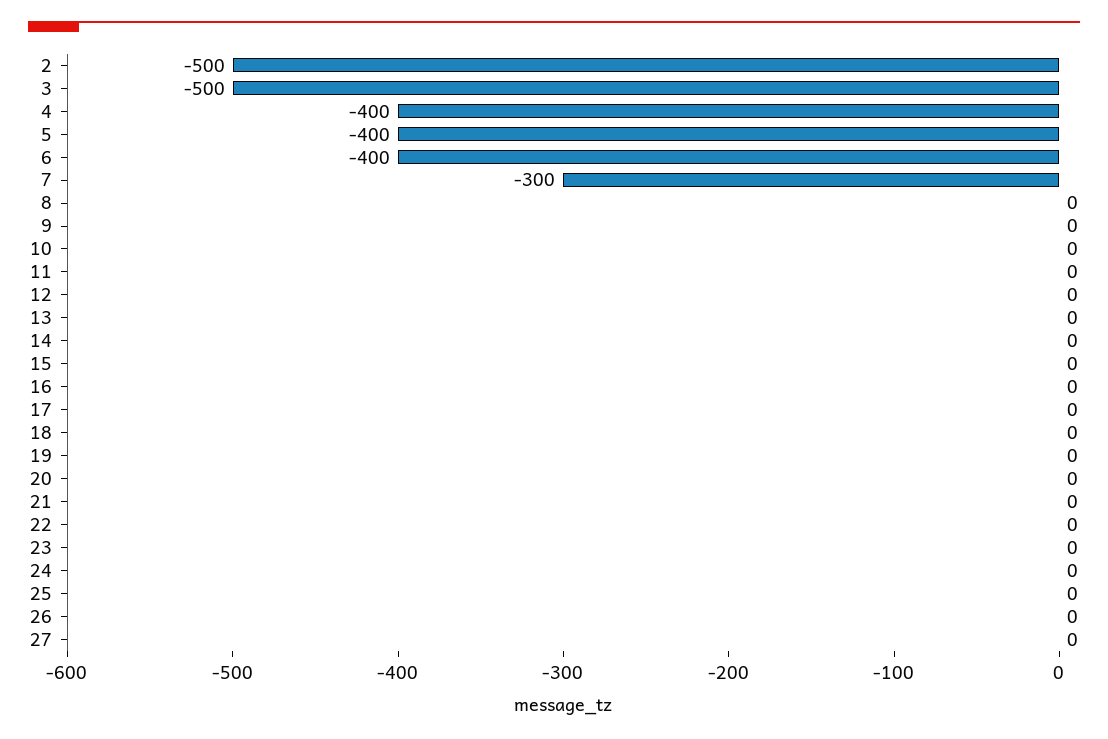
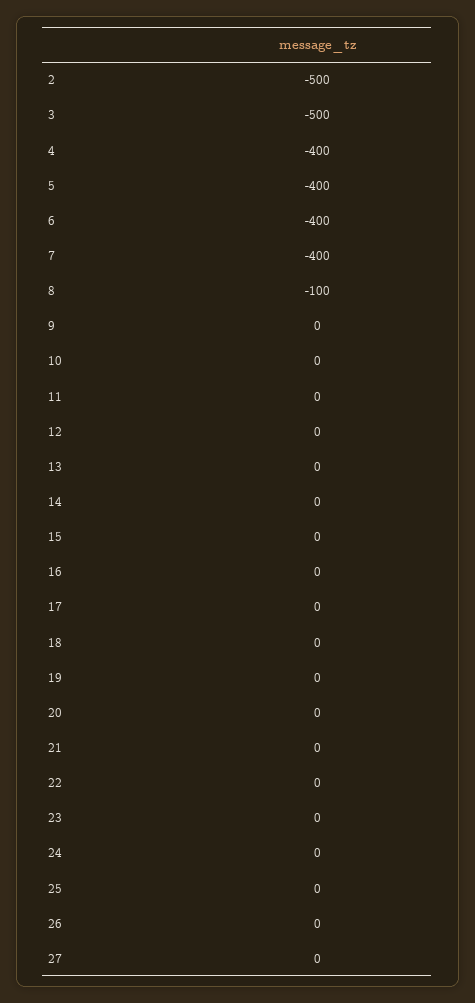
  {
    "2": -500,
    "3": -500,
    "4": -400,
    "5": -400,
    "6": -400,
-   "7": -300,
+   "7": -400,
-   "8": 0,
+   "8": -100,
    "9": 0,
    "10": 0,
    "11": 0,
    "12": 0,
    "13": 0,
    "14": 0,
    "15": 0,
    "16": 0,
    "17": 0,
    "18": 0,
    "19": 0,
    "20": 0,
    "21": 0,
    "22": 0,
    "23": 0,
    "24": 0,
    "25": 0,
    "26": 0,
    "27": 0
  }

